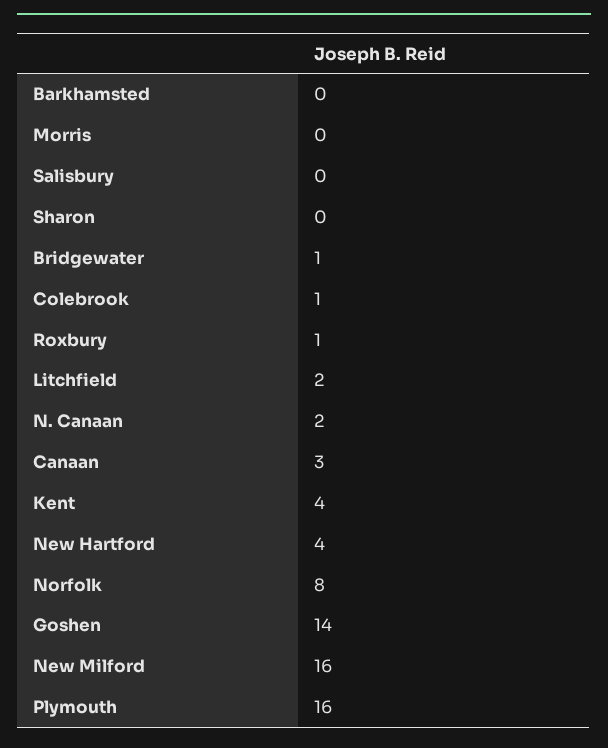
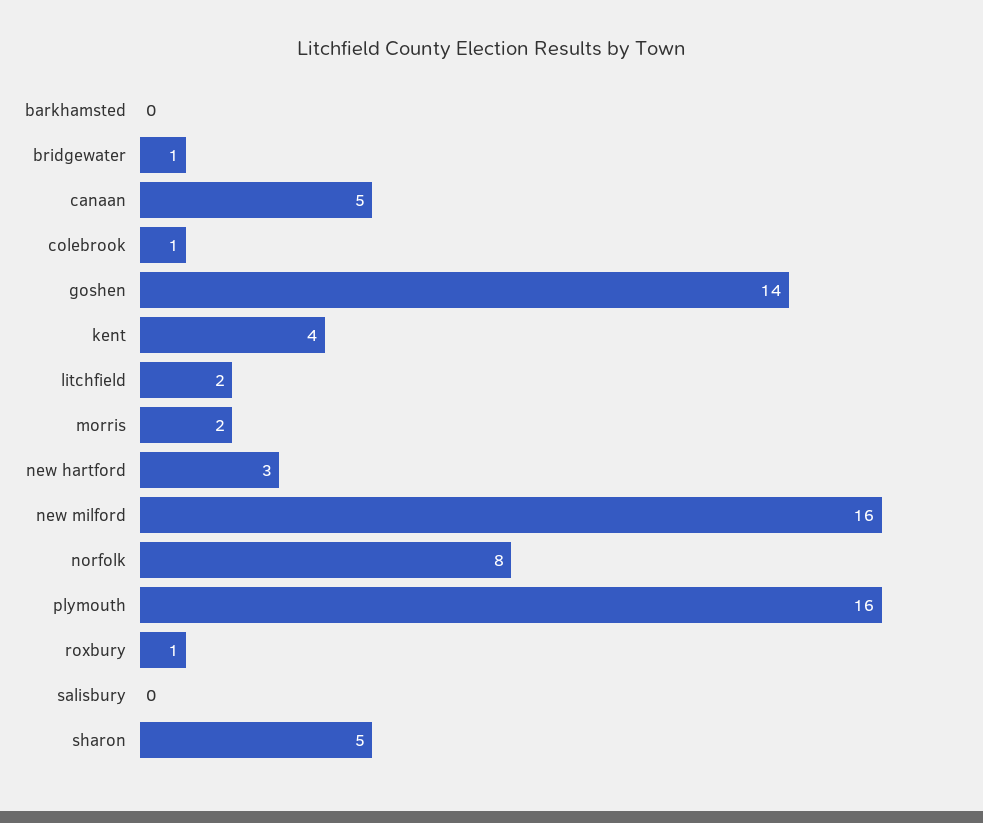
  {
    "Barkhamsted": 0,
-   "Morris": 0,
+   "Morris": 2,
    "Salisbury": 0,
-   "Sharon": 0,
+   "Sharon": 5,
    "Bridgewater": 1,
    "Colebrook": 1,
    "Roxbury": 1,
    "Litchfield": 2,
-   "N. Canaan": 2,
-   "Canaan": 3,
+   "Canaan": 5,
    "Kent": 4,
-   "New Hartford": 4,
+   "New Hartford": 3,
    "Norfolk": 8,
    "Goshen": 14,
    "New Milford": 16,
    "Plymouth": 16
  }

